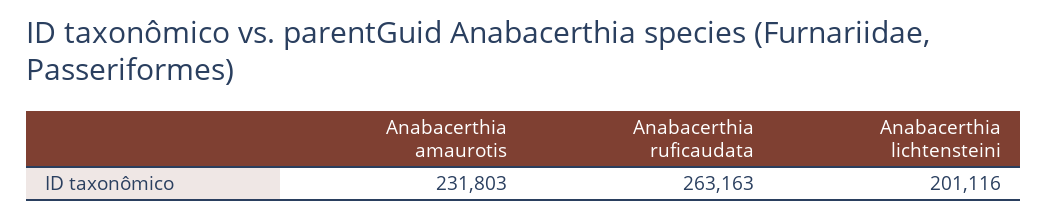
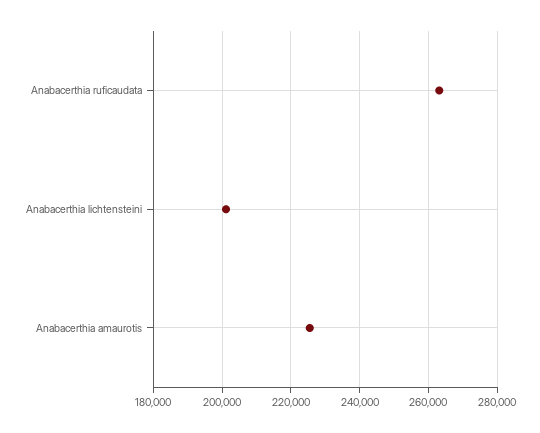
  {
-   "Anabacerthia amaurotis": 231803,
+   "Anabacerthia amaurotis": 226000,
    "Anabacerthia ruficaudata": 263163,
    "Anabacerthia lichtensteini": 201116
  }

